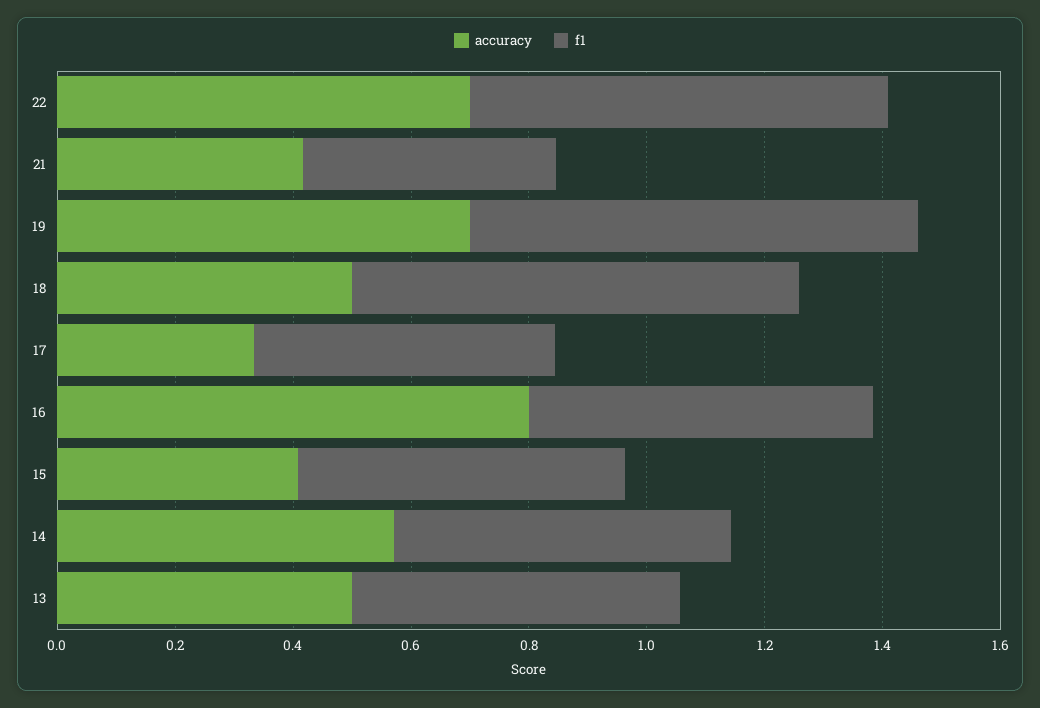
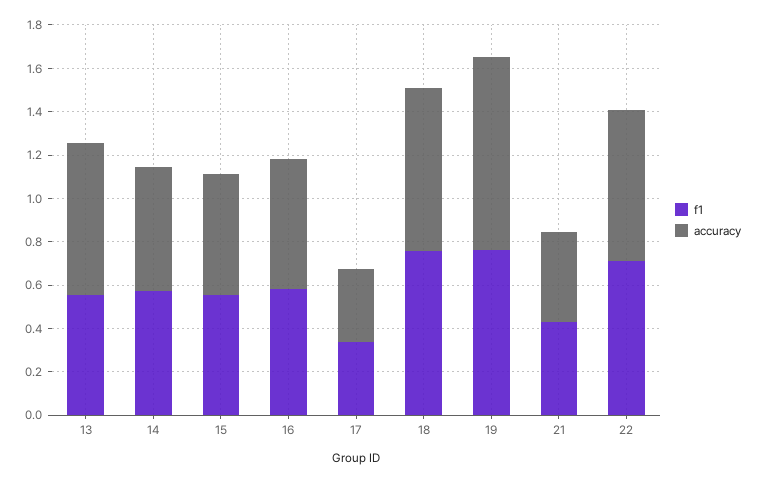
  {
    "accuracy": {
      "22": 0.7,
      "21": 0.4,
-     "19": 0.7,
+     "19": 0.9,
-     "18": 0.5,
+     "18": 0.75,
      "17": 0.35,
-     "16": 0.8,
+     "16": 0.6,
-     "15": 0.4,
+     "15": 0.55,
      "14": 0.55,
-     "13": 0.5
+     "13": 0.7
    },
    "f1": {
      "22": 0.7,
      "21": 0.45,
      "19": 0.75,
      "18": 0.75,
-     "17": 0.5,
+     "17": 0.35,
      "16": 0.6,
      "15": 0.55,
      "14": 0.55,
      "13": 0.55
    }
  }

